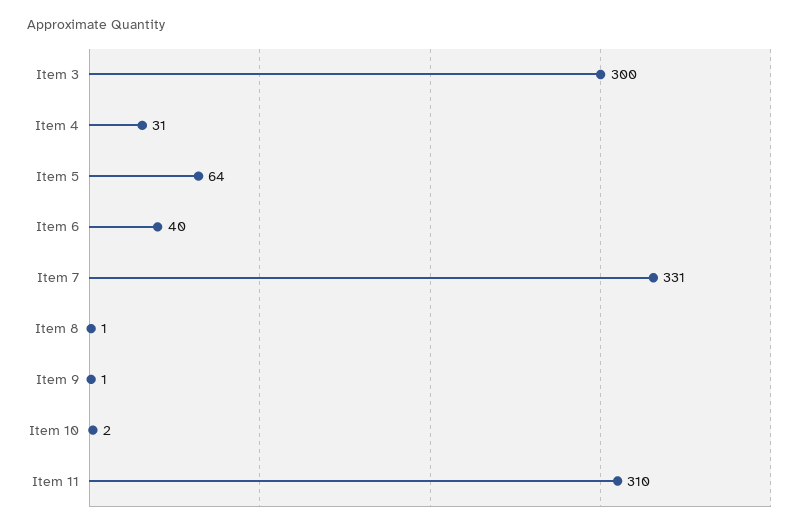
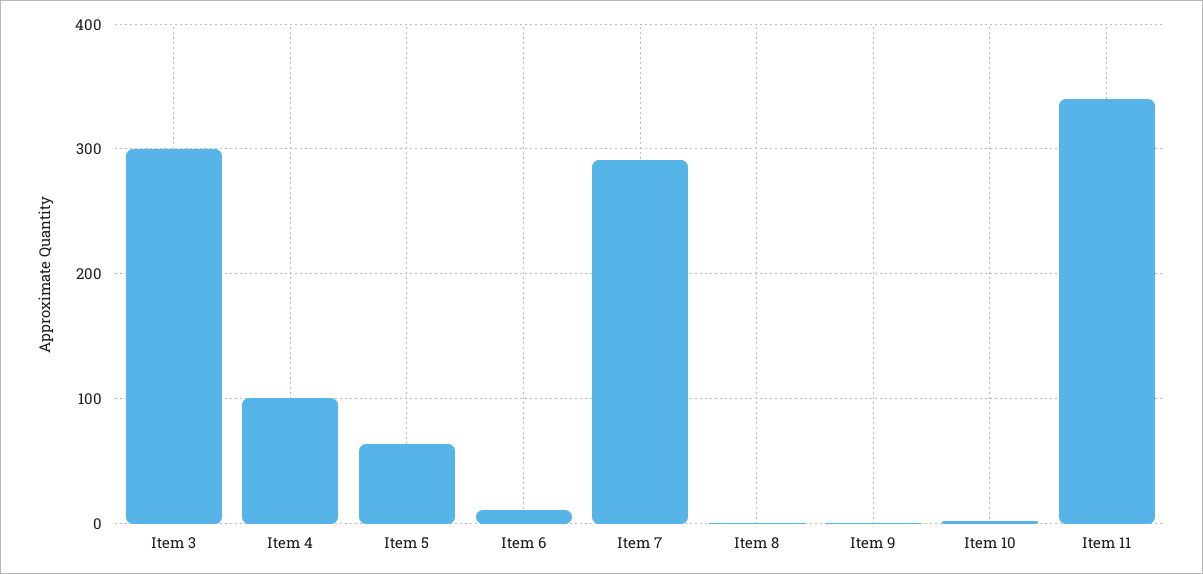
  {
    "Item 3": 300,
-   "Item 4": 31,
+   "Item 4": 100,
    "Item 5": 64,
-   "Item 6": 40,
+   "Item 6": 10,
-   "Item 7": 331,
+   "Item 7": 290,
    "Item 8": 1,
    "Item 9": 1,
    "Item 10": 2,
-   "Item 11": 310
+   "Item 11": 340
  }

